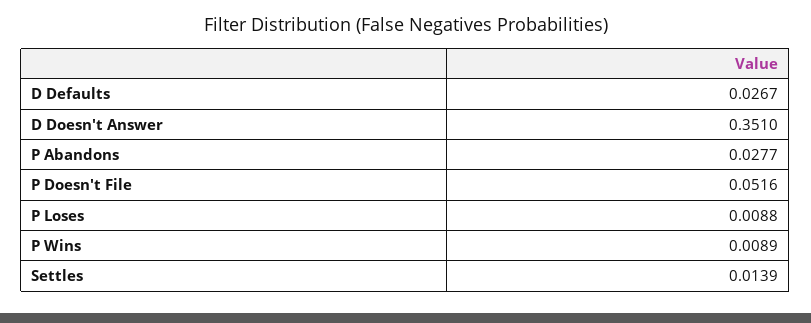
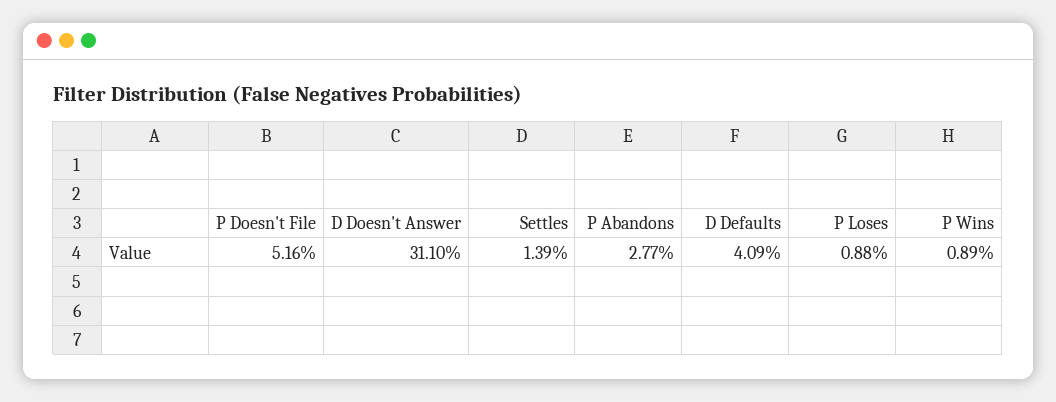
  {
-   "D Defaults": 0.0267,
+   "D Defaults": 0.0409,
-   "D Doesn't Answer": 0.351,
+   "D Doesn't Answer": 0.311,
    "P Abandons": 0.0277,
    "P Doesn't File": 0.0516,
    "P Loses": 0.0088,
    "P Wins": 0.0089,
    "Settles": 0.0139
  }

